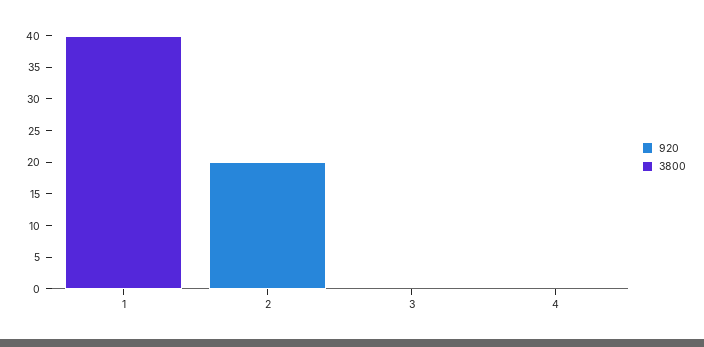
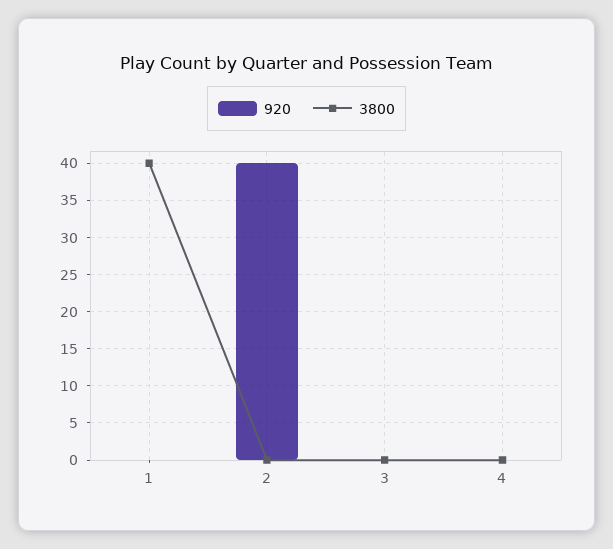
  {
    "920": {
      "1": 0,
-     "2": 20,
+     "2": 40,
      "3": 0,
      "4": 0
    },
    "3800": {
      "1": 40,
      "2": 0,
      "3": 0,
      "4": 0
    }
  }

